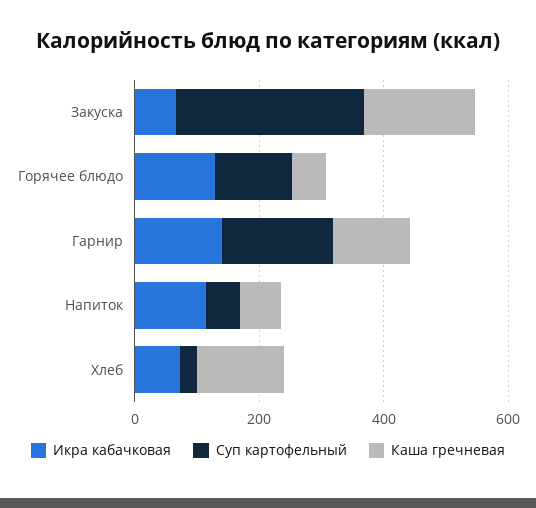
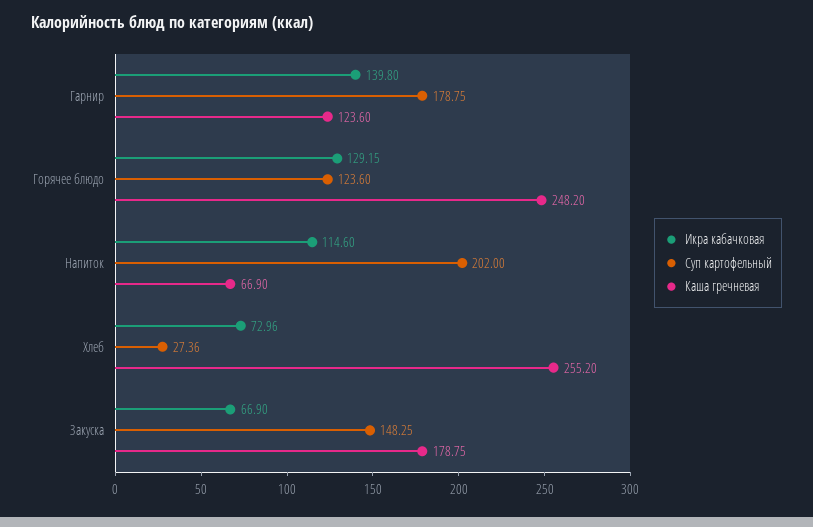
  {
    "Икра кабачковая": {
      "Закуска": 66.9,
      "Горячее блюдо": 129.15,
      "Гарнир": 139.8,
      "Напиток": 114.6,
      "Хлеб": 72.96
    },
    "Суп картофельный": {
-     "Закуска": 300,
+     "Закуска": 148.25,
      "Горячее блюдо": 123.6,
      "Гарнир": 178.75,
-     "Напиток": 50,
+     "Напиток": 202,
      "Хлеб": 27.36
    },
    "Каша гречневая": {
      "Закуска": 178.75,
-     "Горячее блюдо": 50,
+     "Горячее блюдо": 248.2,
      "Гарнир": 123.6,
      "Напиток": 66.9,
-     "Хлеб": 150
+     "Хлеб": 255.2
    }
  }

